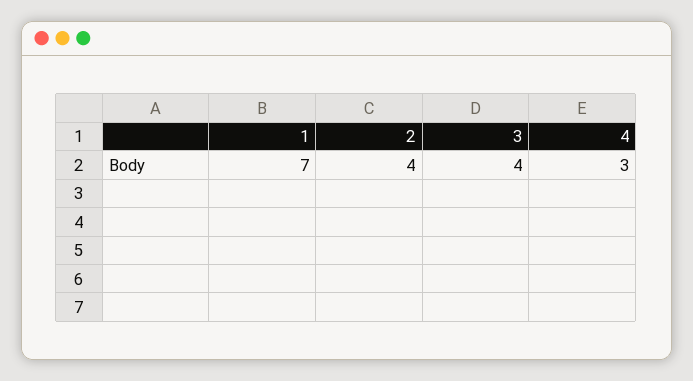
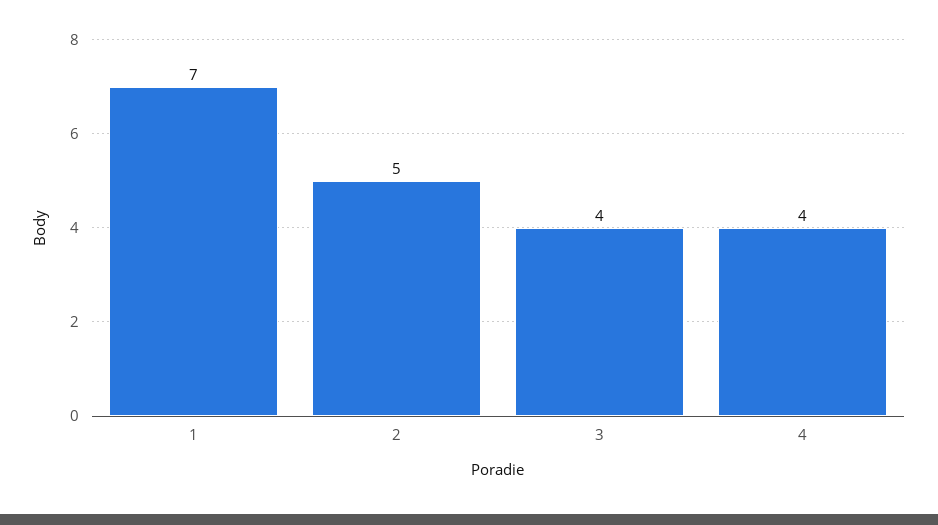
  {
    "1": 7,
-   "2": 4,
+   "2": 5,
    "3": 4,
-   "4": 3
+   "4": 4
  }

